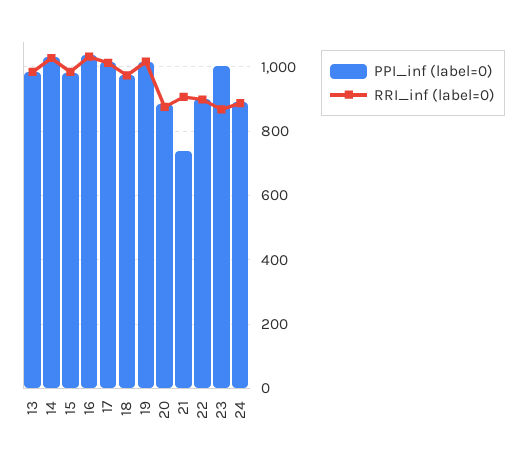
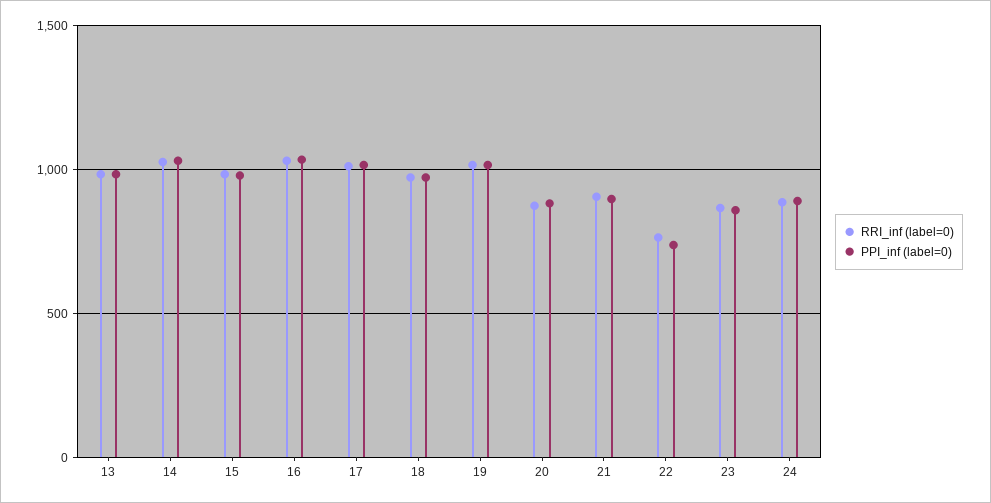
  {
    "PPI_inf (label=0)": {
      "13": 980,
      "14": 1040,
      "15": 980,
      "16": 1040,
      "17": 1020,
      "18": 980,
      "19": 1020,
      "20": 880,
-     "21": 740,
+     "21": 900,
-     "22": 900,
+     "22": 750,
-     "23": 1000,
+     "23": 850,
      "24": 900
    },
    "RRI_inf (label=0)": {
      "13": 980,
      "14": 1020,
      "15": 980,
      "16": 1040,
      "17": 1020,
      "18": 980,
      "19": 1020,
      "20": 880,
      "21": 900,
-     "22": 900,
+     "22": 750,
      "23": 860,
      "24": 880
    }
  }

